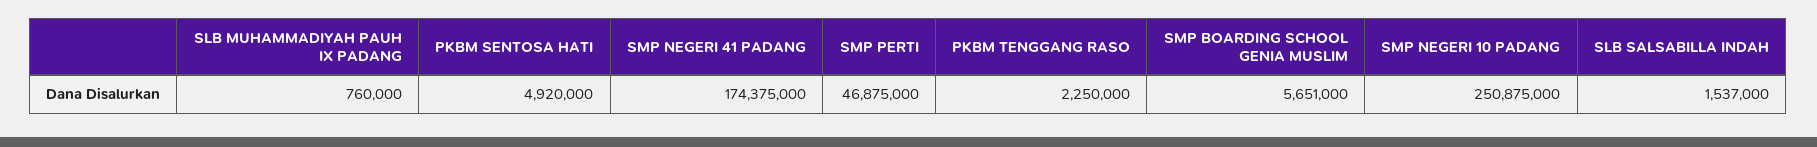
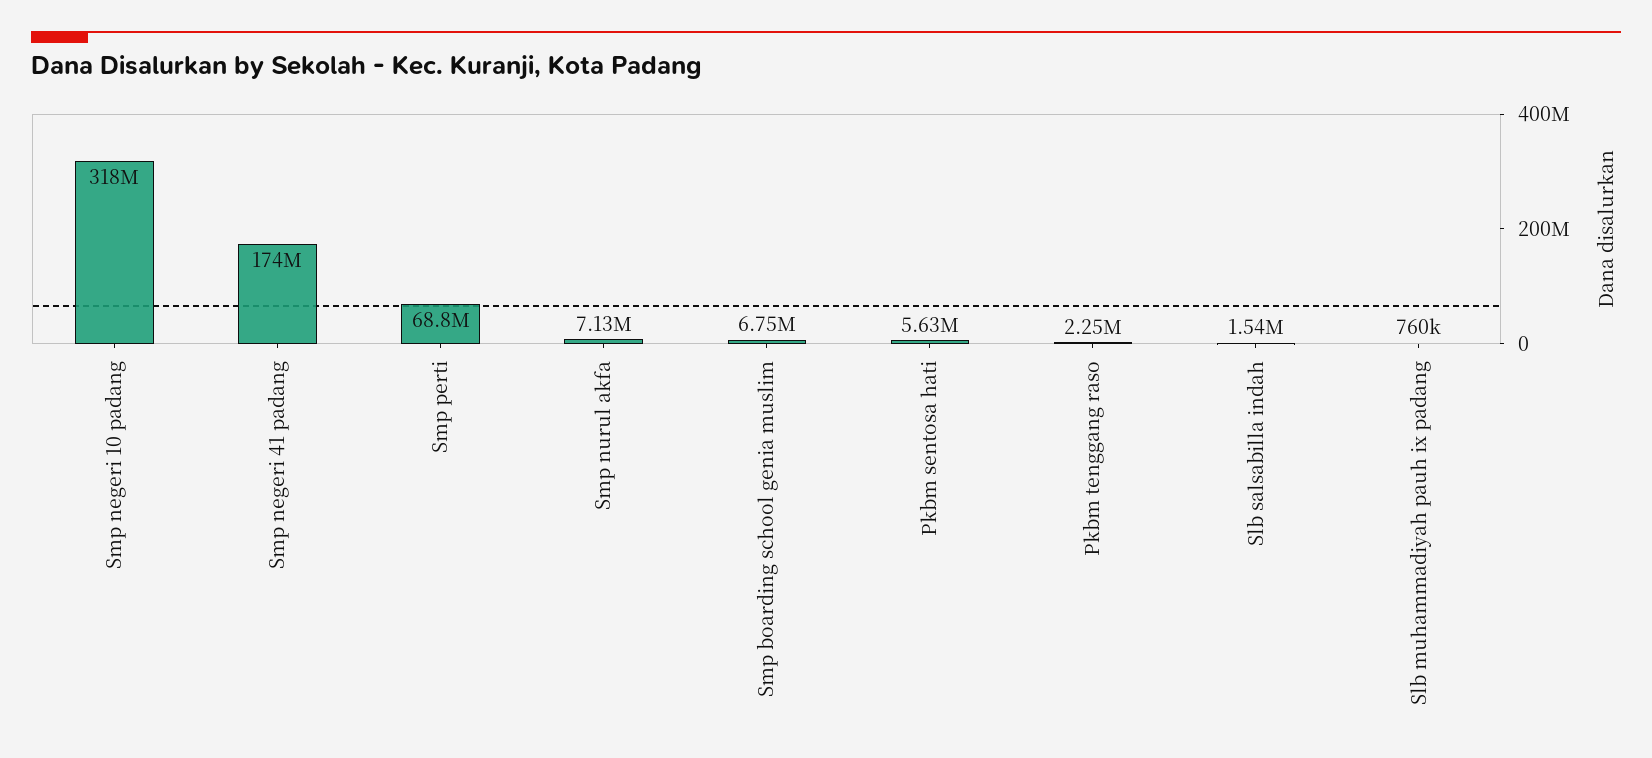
  {
    "SLB MUHAMMADIYAH PAUH IX PADANG": 760000,
-   "PKBM SENTOSA HATI": 4920000,
+   "PKBM SENTOSA HATI": 5630000,
    "SMP NEGERI 41 PADANG": 174375000,
-   "SMP PERTI": 46875000,
+   "SMP PERTI": 68800000,
    "PKBM TENGGANG RASO": 2250000,
-   "SMP BOARDING SCHOOL GENIA MUSLIM": 5651000,
+   "SMP BOARDING SCHOOL GENIA MUSLIM": 6750000,
-   "SMP NEGERI 10 PADANG": 250875000,
+   "SMP NEGERI 10 PADANG": 318000000,
-   "SLB SALSABILLA INDAH": 1537000
+   "SLB SALSABILLA INDAH": 1537000,
+   "Smp nurul akfa": 7130000
  }

